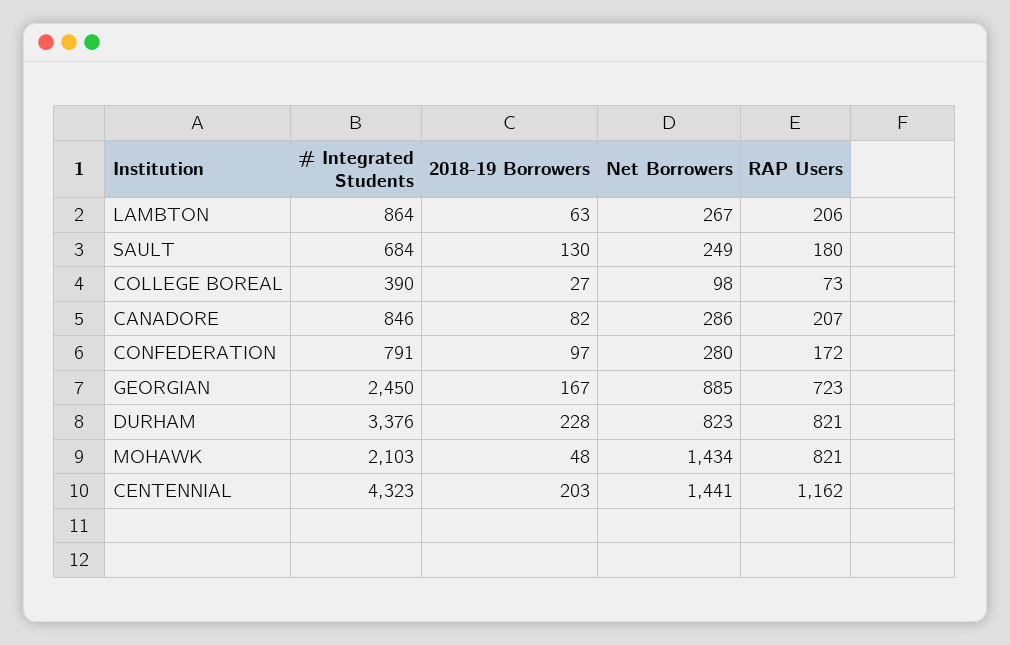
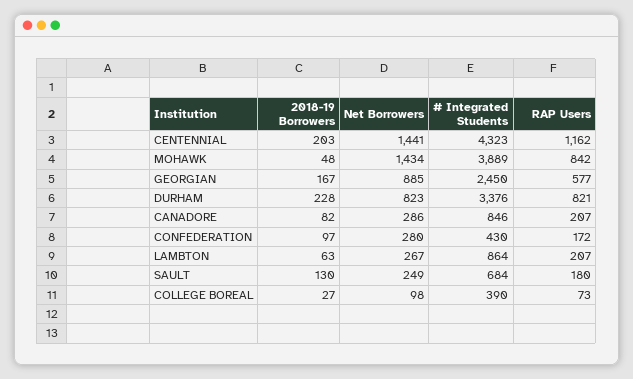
  {
    "# Integrated Students": {
      "LAMBTON": 864,
      "SAULT": 684,
      "COLLEGE BOREAL": 390,
      "CANADORE": 846,
-     "CONFEDERATION": 791,
+     "CONFEDERATION": 430,
      "GEORGIAN": 2450,
      "DURHAM": 3376,
-     "MOHAWK": 2103,
+     "MOHAWK": 3889,
      "CENTENNIAL": 4323
    },
    "2018-19 Borrowers": {
      "LAMBTON": 63,
      "SAULT": 130,
      "COLLEGE BOREAL": 27,
      "CANADORE": 82,
      "CONFEDERATION": 97,
      "GEORGIAN": 167,
      "DURHAM": 228,
      "MOHAWK": 48,
      "CENTENNIAL": 203
    },
    "Net Borrowers": {
      "LAMBTON": 267,
      "SAULT": 249,
      "COLLEGE BOREAL": 98,
      "CANADORE": 286,
      "CONFEDERATION": 280,
      "GEORGIAN": 885,
      "DURHAM": 823,
      "MOHAWK": 1434,
      "CENTENNIAL": 1441
    },
    "RAP Users": {
-     "LAMBTON": 206,
+     "LAMBTON": 207,
      "SAULT": 180,
      "COLLEGE BOREAL": 73,
      "CANADORE": 207,
      "CONFEDERATION": 172,
-     "GEORGIAN": 723,
+     "GEORGIAN": 577,
      "DURHAM": 821,
-     "MOHAWK": 821,
+     "MOHAWK": 842,
      "CENTENNIAL": 1162
    }
  }

